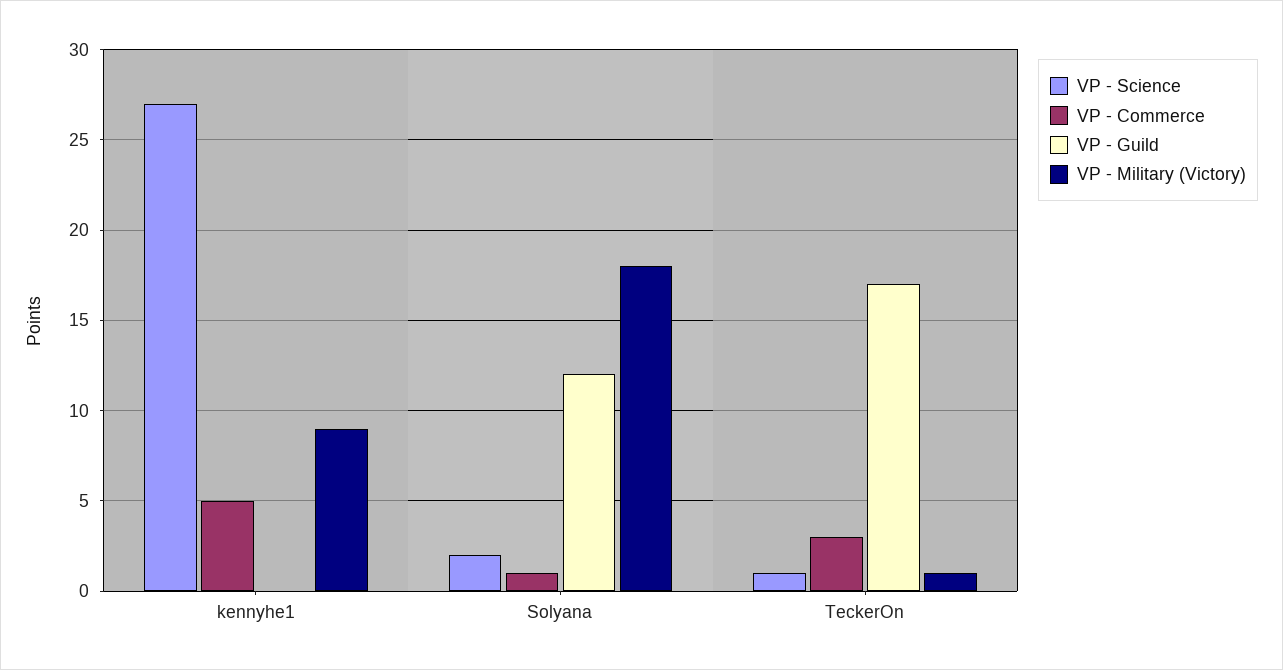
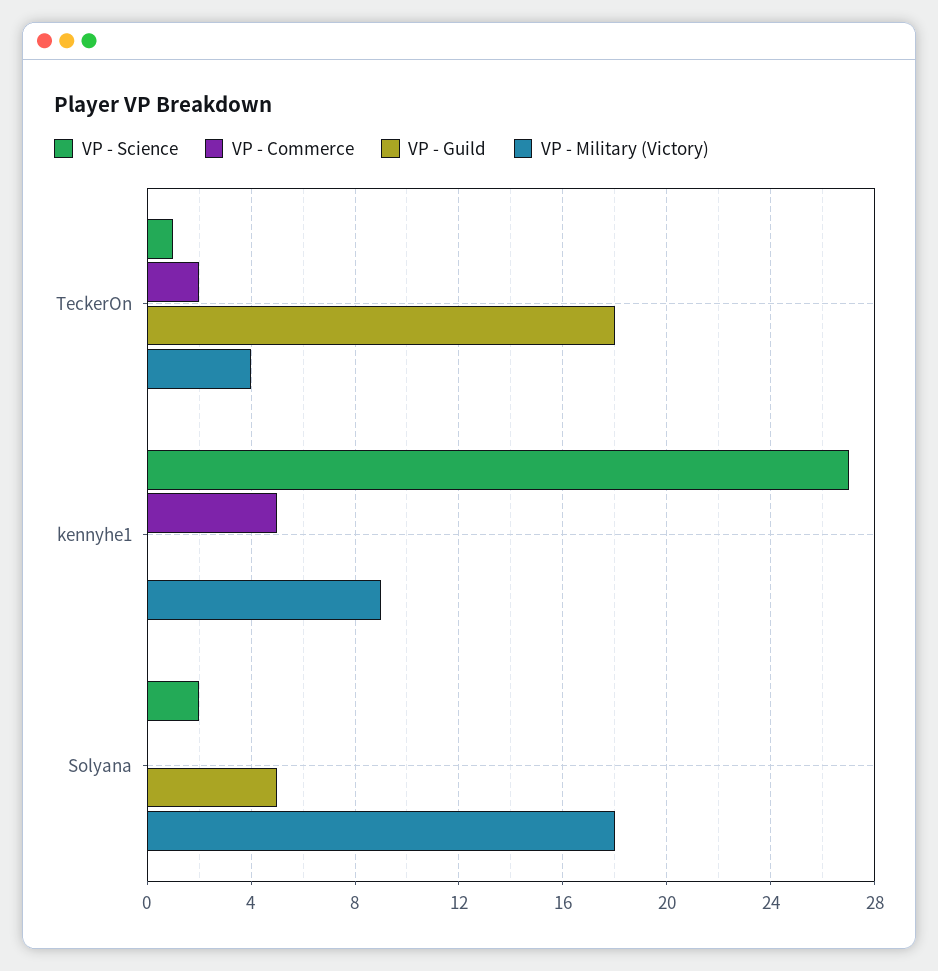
  {
    "VP - Science": {
      "kennyhe1": 27,
      "Solyana": 2,
      "TeckerOn": 1
    },
    "VP - Commerce": {
      "kennyhe1": 5,
-     "Solyana": 1,
+     "Solyana": 0,
-     "TeckerOn": 3
+     "TeckerOn": 2
    },
    "VP - Guild": {
      "kennyhe1": 0,
-     "Solyana": 12,
+     "Solyana": 5,
-     "TeckerOn": 17
+     "TeckerOn": 18
    },
    "VP - Military (Victory)": {
      "kennyhe1": 9,
      "Solyana": 18,
-     "TeckerOn": 1
+     "TeckerOn": 4
    }
  }

